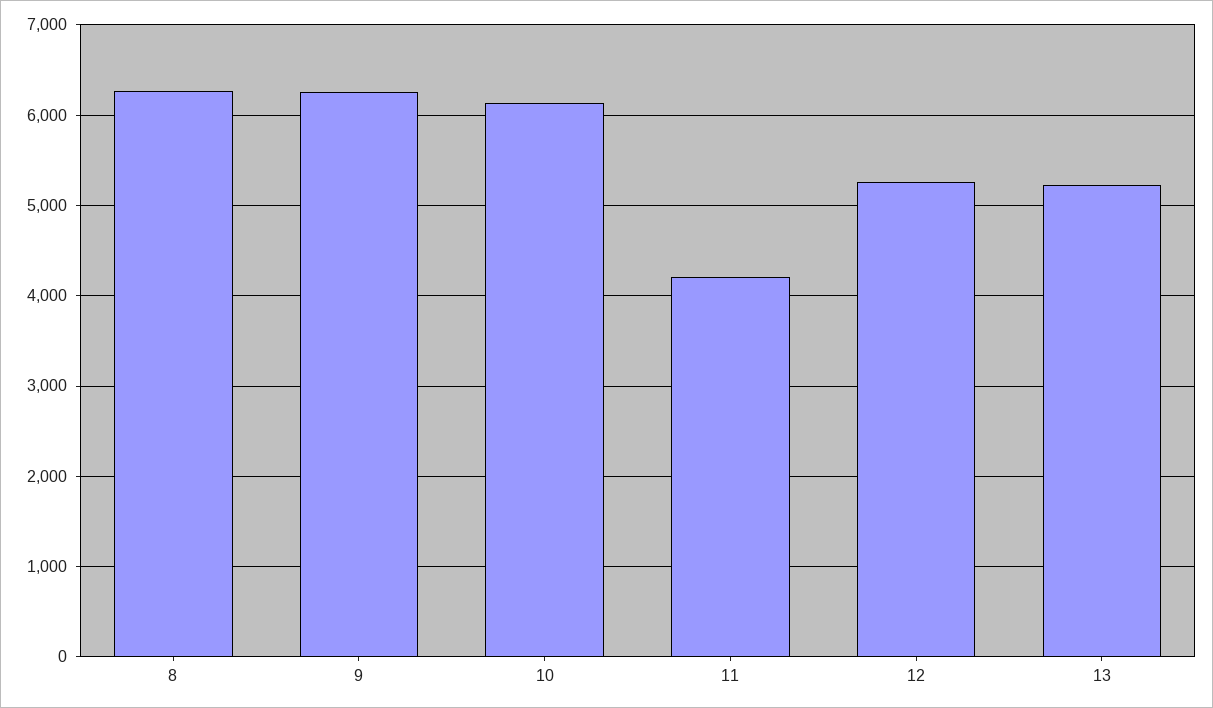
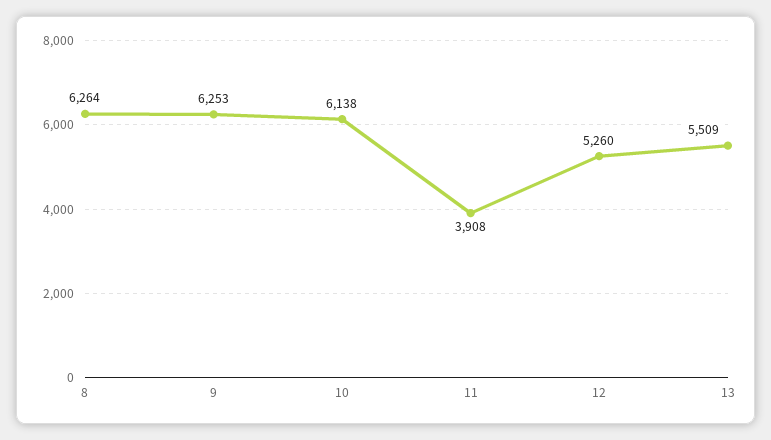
  {
    "8": 6264,
    "9": 6253,
    "10": 6138,
-   "11": 4200,
+   "11": 3908,
    "12": 5260,
-   "13": 5200
+   "13": 5509
  }

